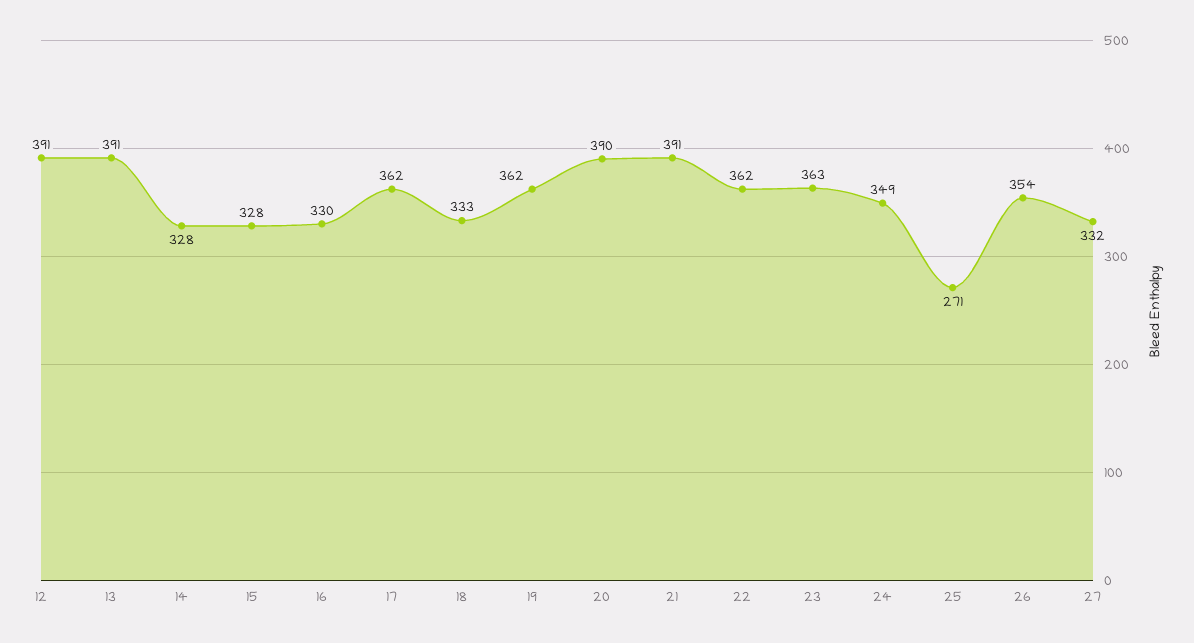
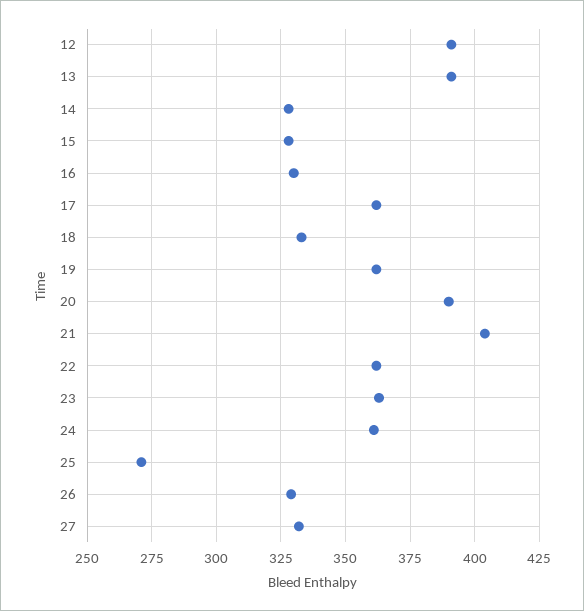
  {
    "12": 391,
    "13": 391,
    "14": 328,
    "15": 328,
    "16": 330,
    "17": 362,
    "18": 333,
    "19": 362,
    "20": 390,
-   "21": 391,
+   "21": 405,
    "22": 362,
    "23": 363,
-   "24": 349,
+   "24": 360,
    "25": 271,
-   "26": 354,
+   "26": 330,
    "27": 332
  }

